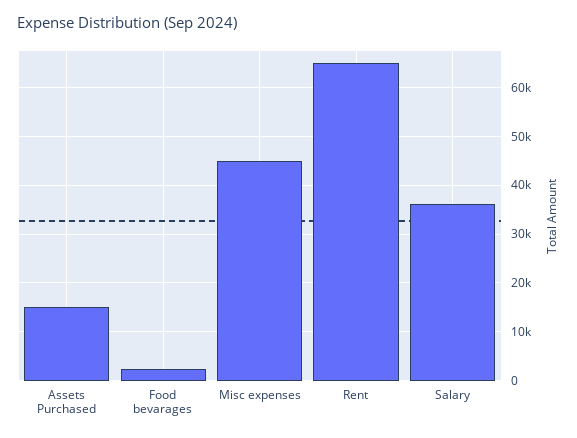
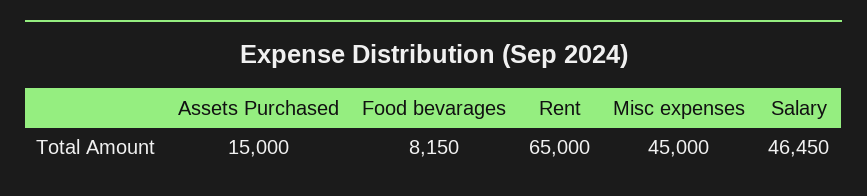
  {
    "Assets Purchased": 15000,
-   "Food bevarages": 2000,
+   "Food bevarages": 8150,
    "Misc expenses": 45000,
    "Rent": 65000,
-   "Salary": 36000
+   "Salary": 46450
  }

